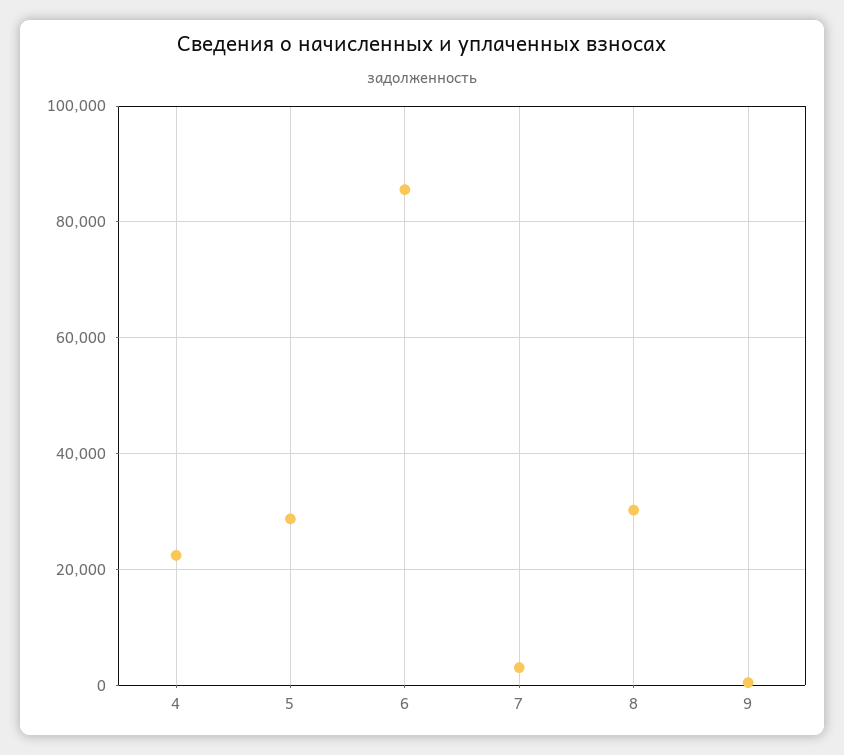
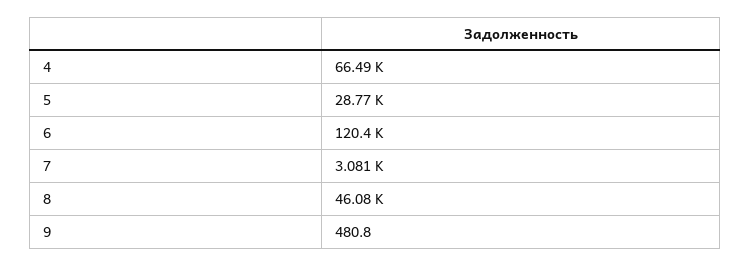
  {
-   "4": 22000,
+   "4": 66490,
    "5": 28770,
-   "6": 86000,
+   "6": 120400,
    "7": 3081,
-   "8": 30000,
+   "8": 46080,
    "9": 480.8
  }

